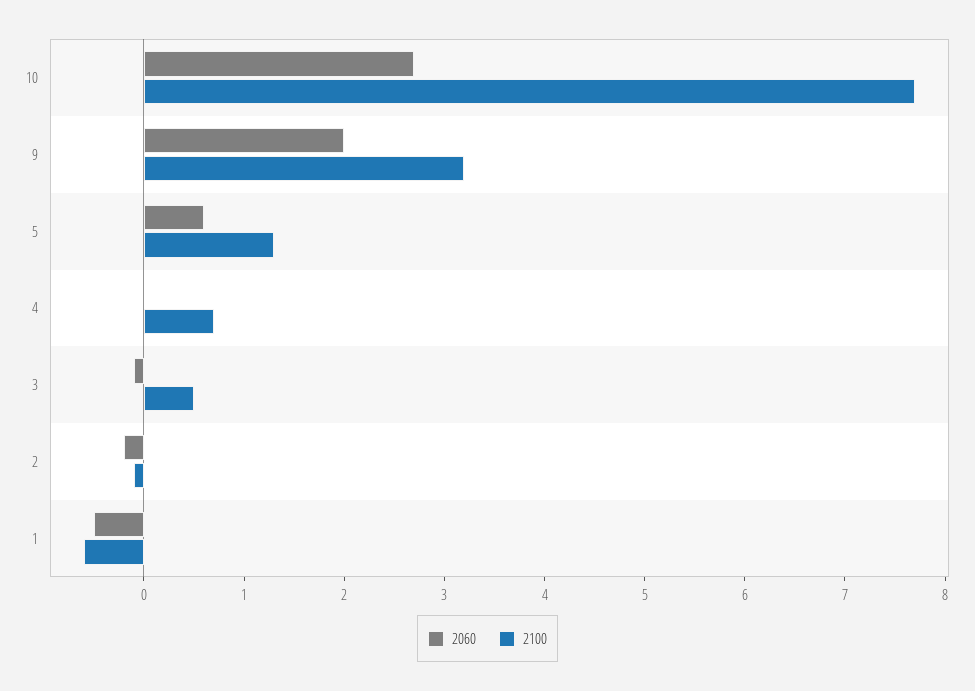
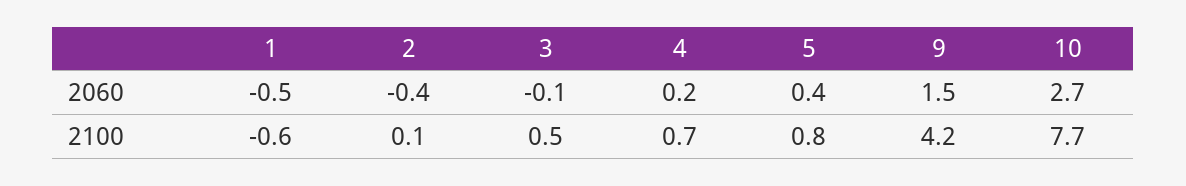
  {
    "2060": {
      "10": 2.7,
-     "9": 2,
+     "9": 1.5,
-     "5": 0.6,
+     "5": 0.4,
-     "4": 0,
+     "4": 0.2,
      "3": -0.1,
-     "2": -0.2,
+     "2": -0.4,
      "1": -0.5
    },
    "2100": {
      "10": 7.7,
-     "9": 3.2,
+     "9": 4.2,
-     "5": 1.3,
+     "5": 0.8,
      "4": 0.7,
      "3": 0.5,
-     "2": -0.1,
+     "2": 0.1,
      "1": -0.6
    }
  }

